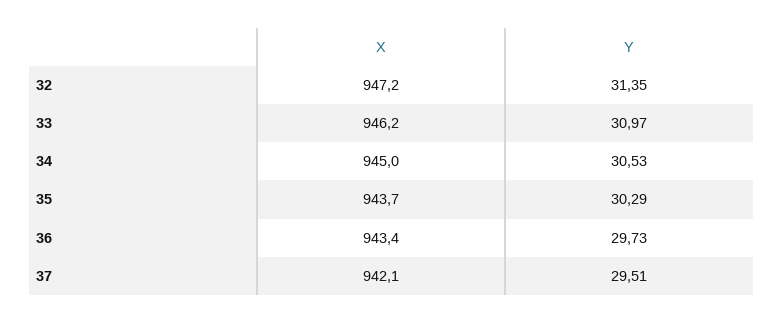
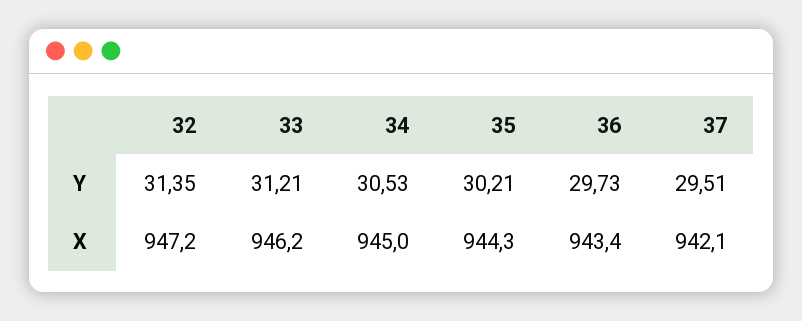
  {
    "X": {
      "32": 947.2,
      "33": 946.2,
      "34": 945,
-     "35": 943.7,
+     "35": 944.3,
      "36": 943.4,
      "37": 942.1
    },
    "Y": {
      "32": 31.35,
-     "33": 30.97,
+     "33": 31.21,
      "34": 30.53,
-     "35": 30.29,
+     "35": 30.21,
      "36": 29.73,
      "37": 29.51
    }
  }

